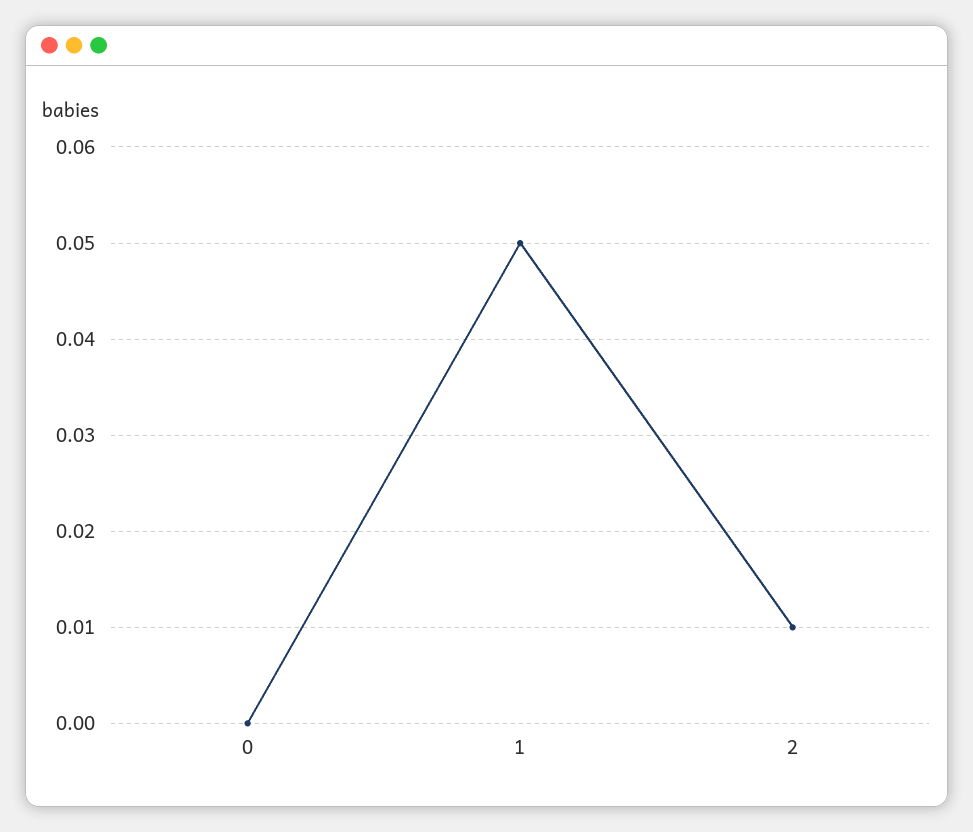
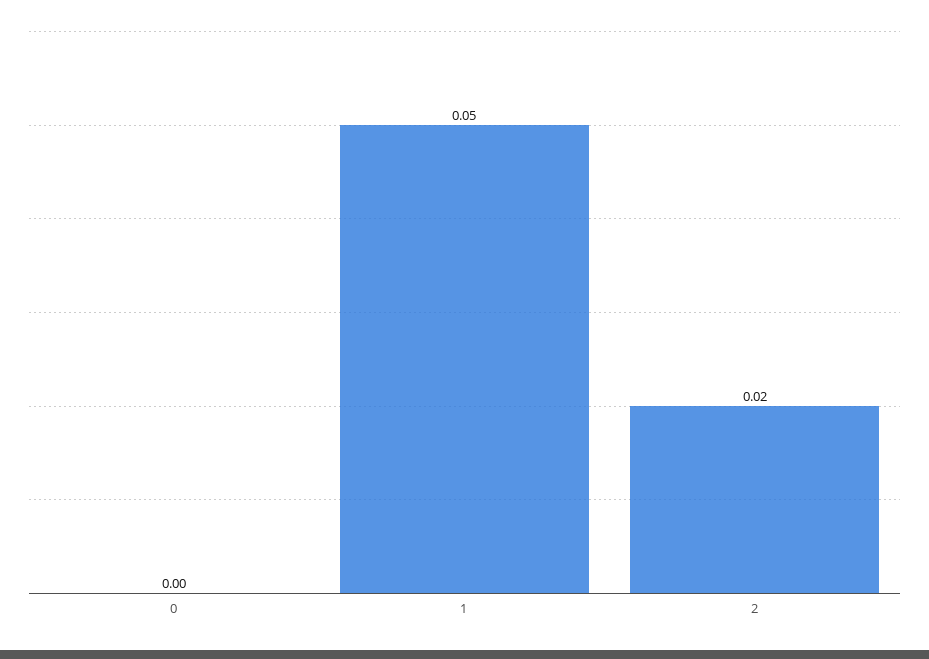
  {
    "0": 0,
    "1": 0.05,
-   "2": 0.01
+   "2": 0.02
  }

